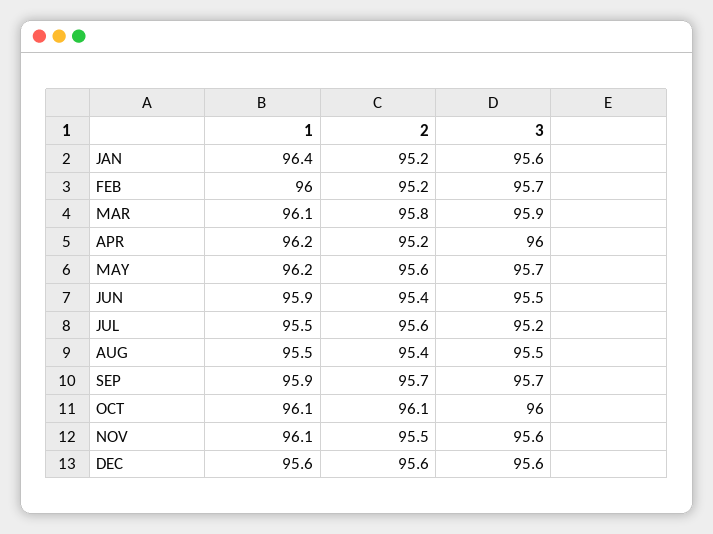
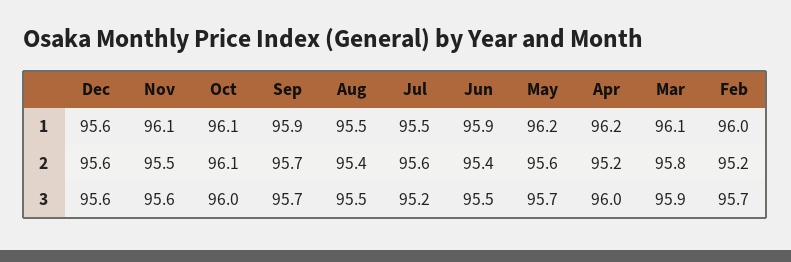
  {
    "1": {
-     "JAN": 96.4,
      "FEB": 96,
      "MAR": 96.1,
      "APR": 96.2,
      "MAY": 96.2,
      "JUN": 95.9,
      "JUL": 95.5,
      "AUG": 95.5,
      "SEP": 95.9,
      "OCT": 96.1,
      "NOV": 96.1,
      "DEC": 95.6
    },
    "2": {
-     "JAN": 95.2,
      "FEB": 95.2,
      "MAR": 95.8,
      "APR": 95.2,
      "MAY": 95.6,
      "JUN": 95.4,
      "JUL": 95.6,
      "AUG": 95.4,
      "SEP": 95.7,
      "OCT": 96.1,
      "NOV": 95.5,
      "DEC": 95.6
    },
    "3": {
-     "JAN": 95.6,
      "FEB": 95.7,
      "MAR": 95.9,
      "APR": 96,
      "MAY": 95.7,
      "JUN": 95.5,
      "JUL": 95.2,
      "AUG": 95.5,
      "SEP": 95.7,
      "OCT": 96,
      "NOV": 95.6,
      "DEC": 95.6
    }
  }

